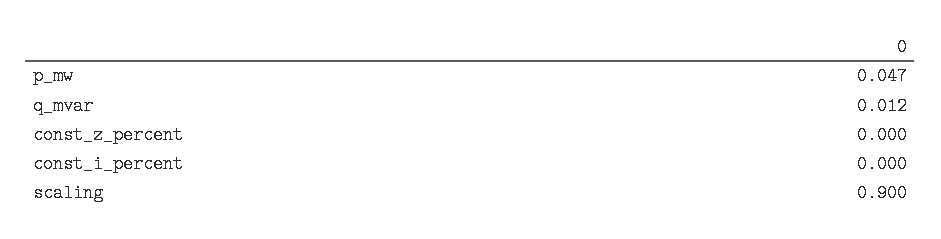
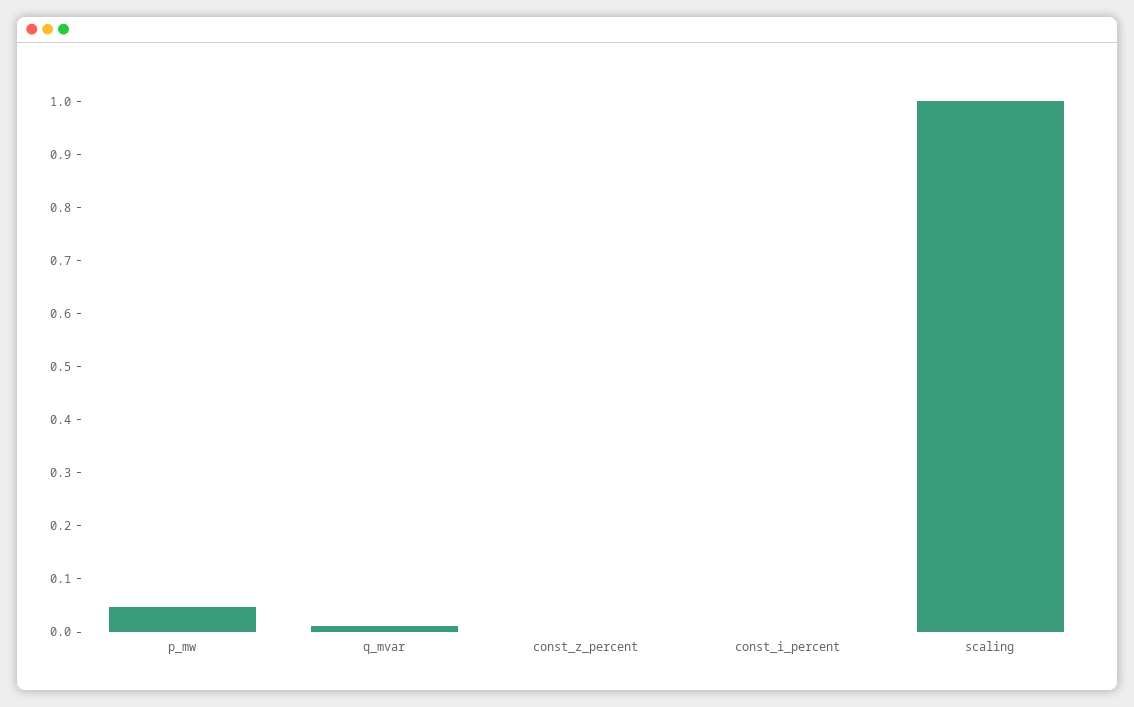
  {
    "p_mw": 0.047,
    "q_mvar": 0.012,
    "const_z_percent": 0,
    "const_i_percent": 0,
-   "scaling": 0.9
+   "scaling": 1
  }

